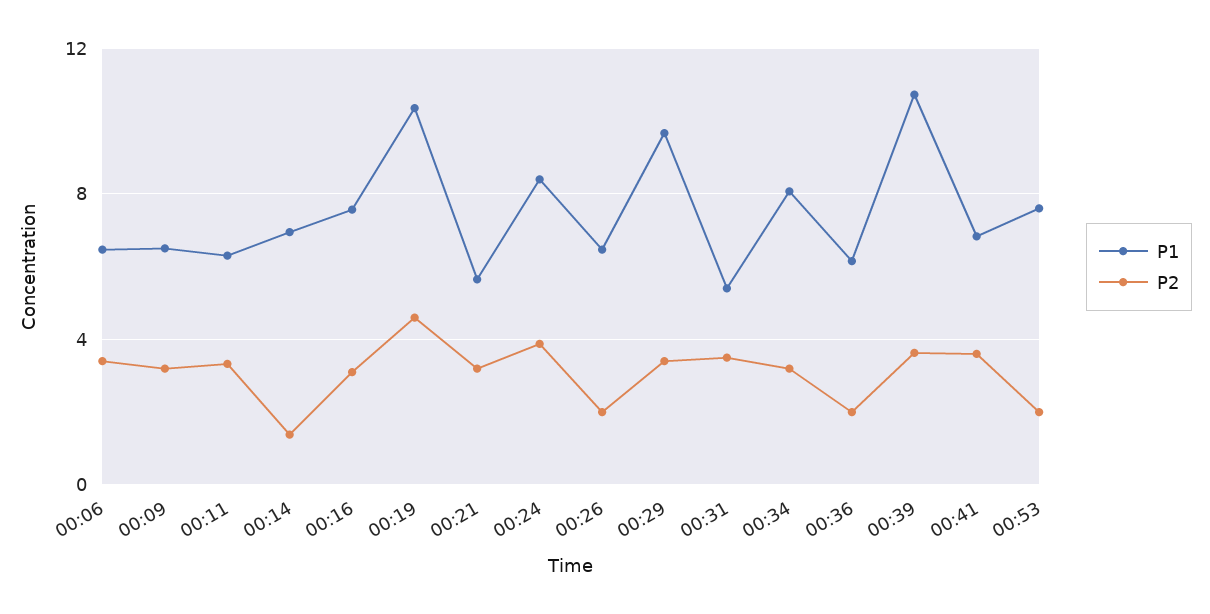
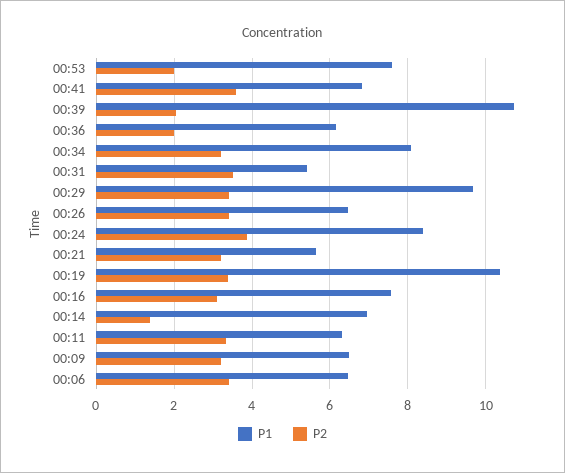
  {
    "P1": {
      "00:06": 6.4,
      "00:09": 6.6,
      "00:11": 6.4,
      "00:14": 7,
      "00:16": 7.6,
      "00:19": 10.4,
      "00:21": 5.6,
      "00:24": 8.4,
      "00:26": 6.4,
      "00:29": 9.6,
      "00:31": 5.4,
      "00:34": 8,
      "00:36": 6.2,
      "00:39": 10.8,
      "00:41": 6.8,
      "00:53": 7.6
    },
    "P2": {
      "00:06": 3.4,
      "00:09": 3.2,
      "00:11": 3.4,
      "00:14": 1.4,
      "00:16": 3.2,
-     "00:19": 4.5,
+     "00:19": 3.4,
      "00:21": 3.2,
      "00:24": 3.8,
-     "00:26": 2,
+     "00:26": 3.4,
      "00:29": 3.4,
      "00:31": 3.6,
      "00:34": 3.2,
      "00:36": 2,
-     "00:39": 3.5,
+     "00:39": 2,
      "00:41": 3.6,
      "00:53": 2
    }
  }

